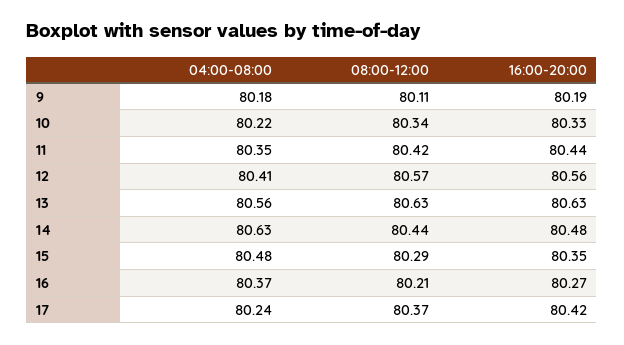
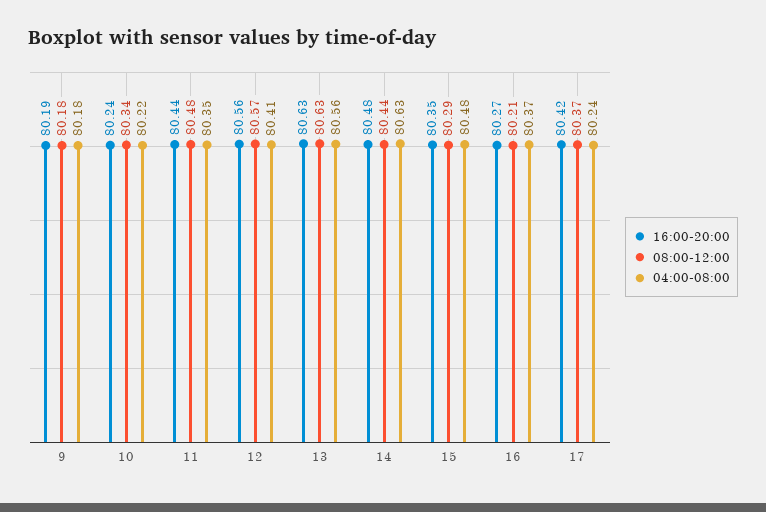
  {
    "04:00-08:00": {
      "9": 80.18,
      "10": 80.22,
      "11": 80.35,
      "12": 80.41,
      "13": 80.56,
      "14": 80.63,
      "15": 80.48,
      "16": 80.37,
      "17": 80.24
    },
    "08:00-12:00": {
-     "9": 80.11,
+     "9": 80.18,
      "10": 80.34,
-     "11": 80.42,
+     "11": 80.48,
      "12": 80.57,
      "13": 80.63,
      "14": 80.44,
      "15": 80.29,
      "16": 80.21,
      "17": 80.37
    },
    "16:00-20:00": {
      "9": 80.19,
-     "10": 80.33,
+     "10": 80.24,
      "11": 80.44,
      "12": 80.56,
      "13": 80.63,
      "14": 80.48,
      "15": 80.35,
      "16": 80.27,
      "17": 80.42
    }
  }

